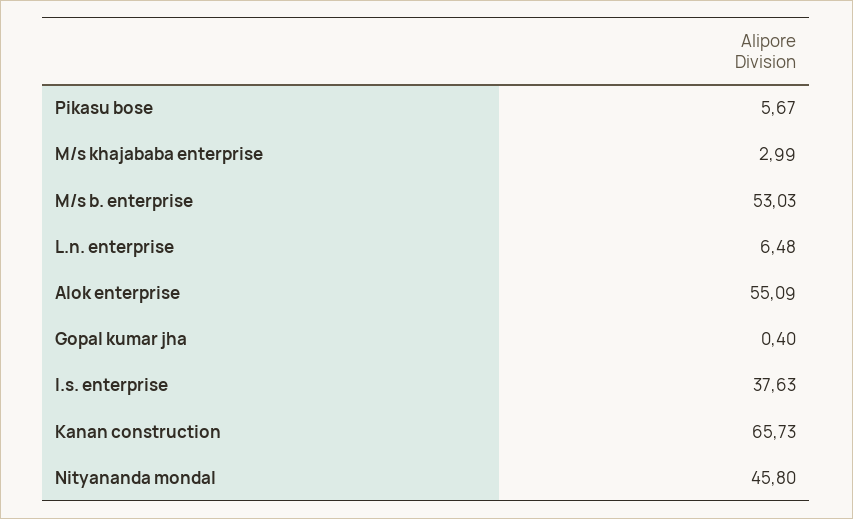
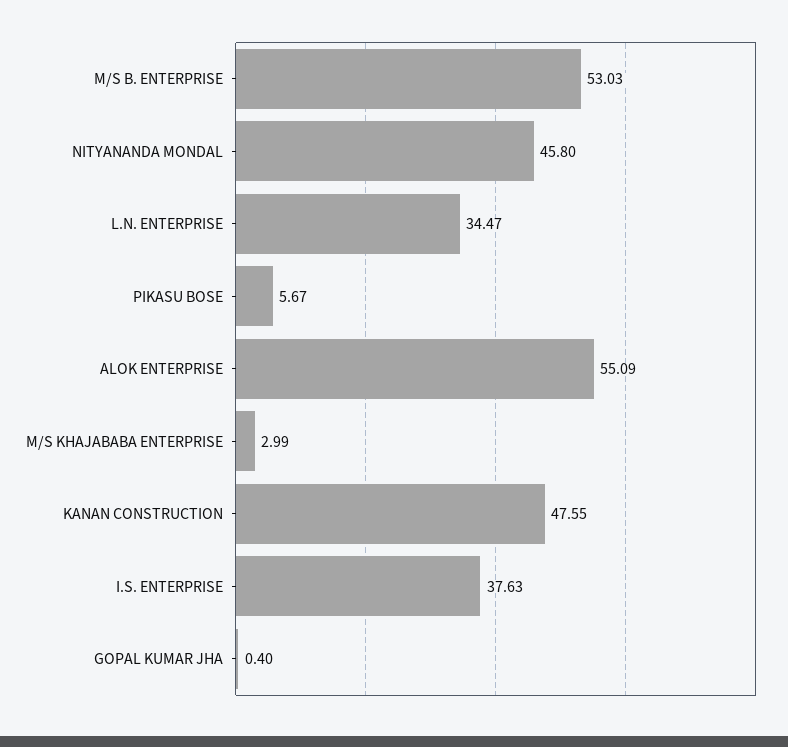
  {
    "Pikasu bose": 5.67,
    "M/s khajababa enterprise": 2.99,
    "M/s b. enterprise": 53.03,
-   "L.n. enterprise": 6.48,
+   "L.n. enterprise": 34.47,
    "Alok enterprise": 55.09,
    "Gopal kumar jha": 0.4,
    "I.s. enterprise": 37.63,
-   "Kanan construction": 65.73,
+   "Kanan construction": 47.55,
    "Nityananda mondal": 45.8
  }

